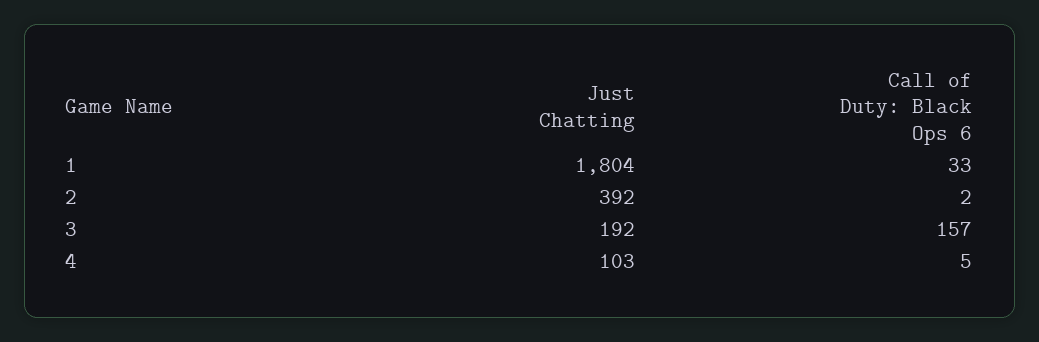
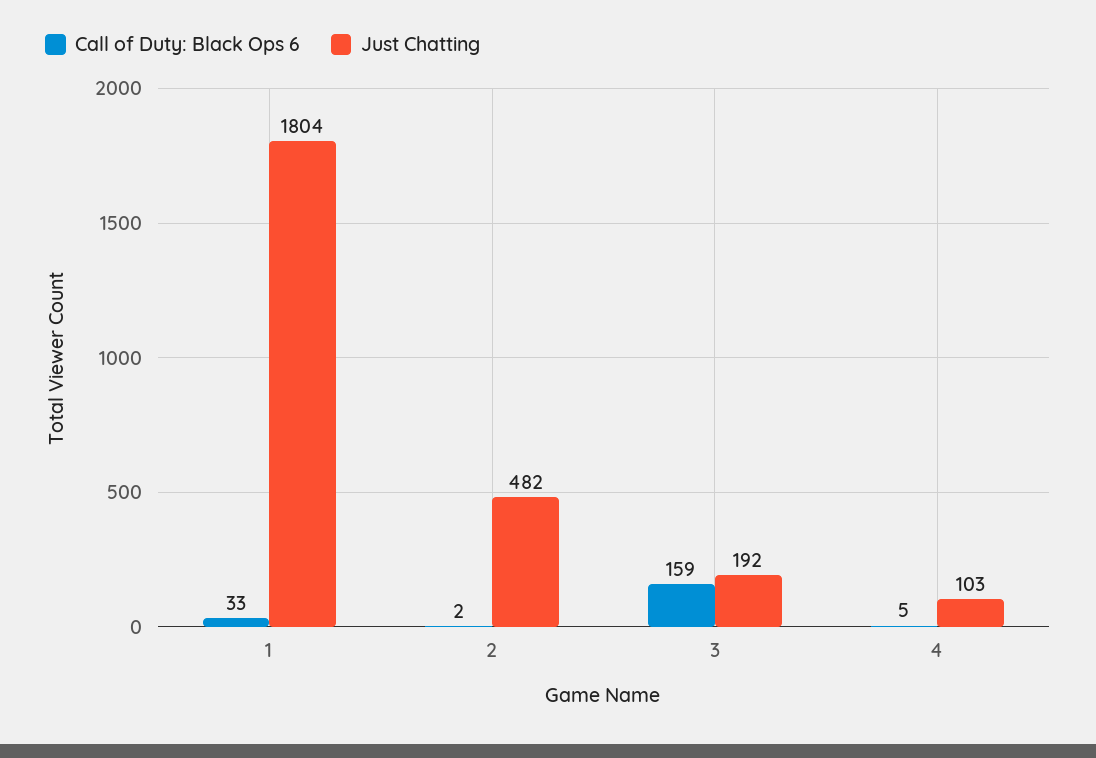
  {
    "Just Chatting": {
      "1": 1804,
-     "2": 392,
+     "2": 482,
      "3": 192,
      "4": 103
    },
    "Call of Duty: Black Ops 6": {
      "1": 33,
      "2": 2,
-     "3": 157,
+     "3": 159,
      "4": 5
    }
  }

